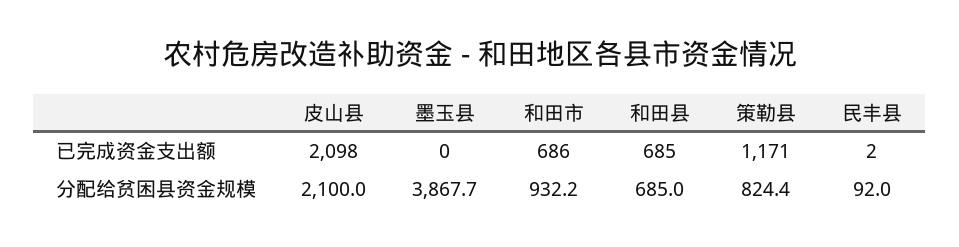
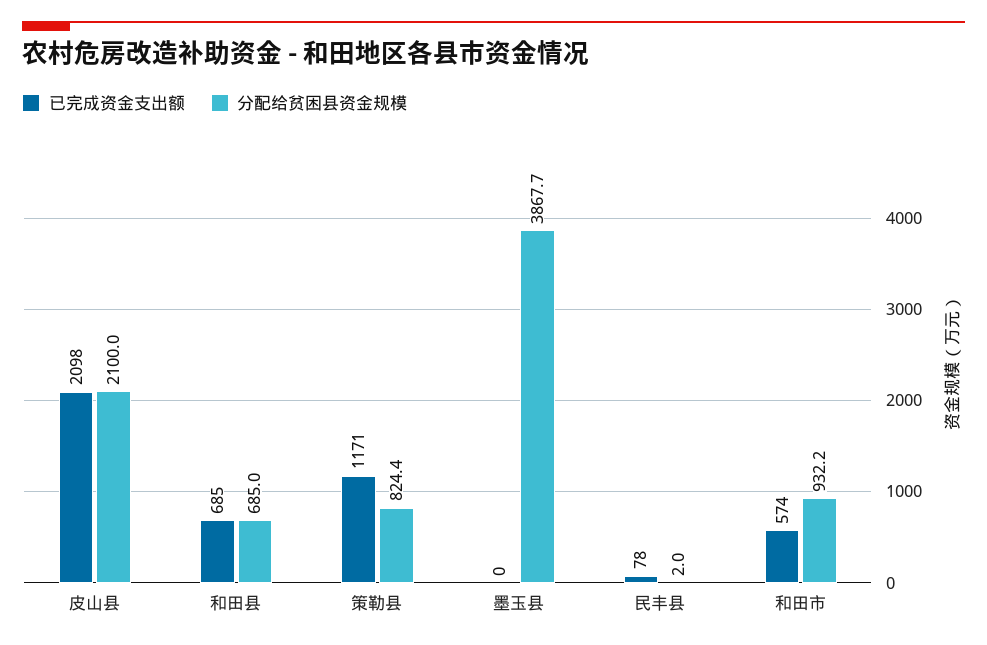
  {
    "已完成资金支出额": {
      "皮山县": 2098,
      "墨玉县": 0,
-     "和田市": 686,
+     "和田市": 574,
      "和田县": 685,
      "策勒县": 1171,
-     "民丰县": 2
+     "民丰县": 78
    },
    "分配给贫困县资金规模": {
      "皮山县": 2100,
      "墨玉县": 3867.7,
      "和田市": 932.2,
      "和田县": 685,
      "策勒县": 824.4,
-     "民丰县": 92
+     "民丰县": 2
    }
  }

